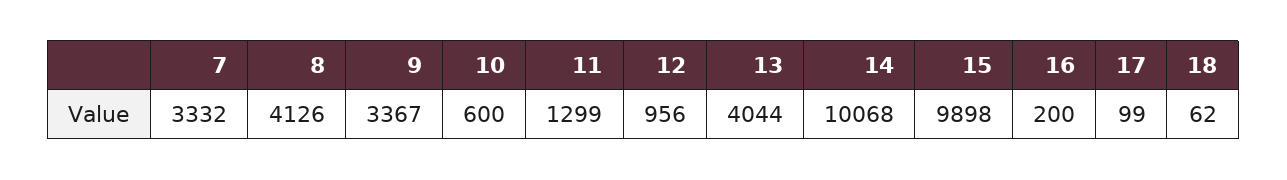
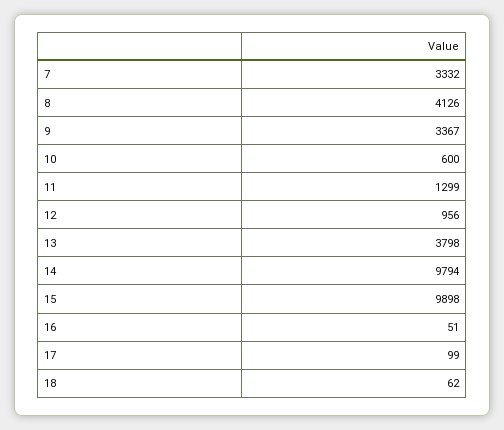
  {
    "7": 3332,
    "8": 4126,
    "9": 3367,
    "10": 600,
    "11": 1299,
    "12": 956,
-   "13": 4044,
+   "13": 3798,
-   "14": 10068,
+   "14": 9794,
    "15": 9898,
-   "16": 200,
+   "16": 51,
    "17": 99,
    "18": 62
  }

